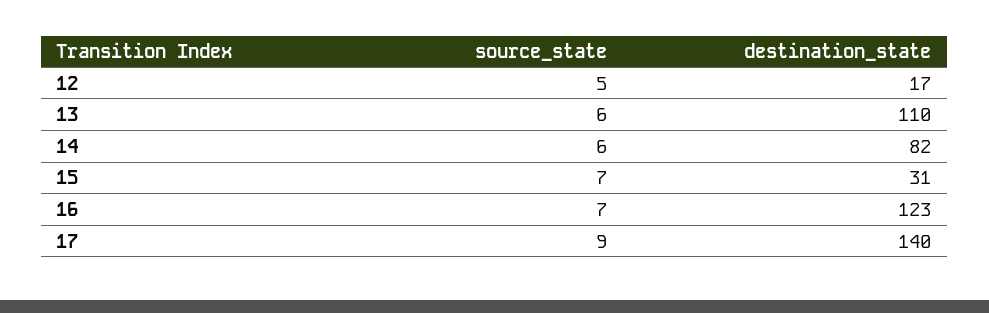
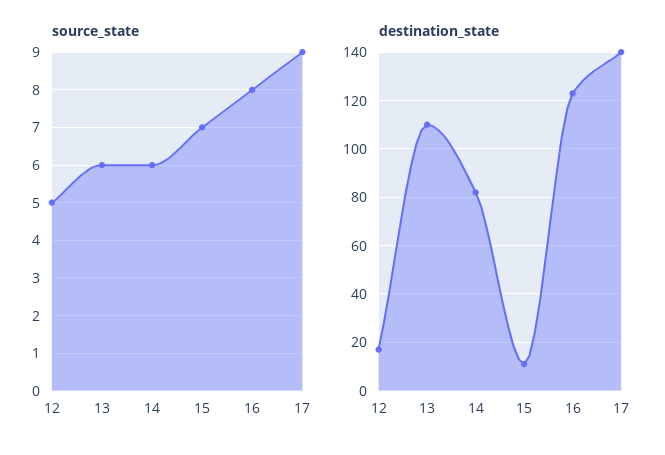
  {
    "source_state": {
      "12": 5,
      "13": 6,
      "14": 6,
      "15": 7,
-     "16": 7,
+     "16": 8,
      "17": 9
    },
    "destination_state": {
      "12": 17,
      "13": 110,
      "14": 82,
-     "15": 31,
+     "15": 10,
      "16": 123,
      "17": 140
    }
  }

